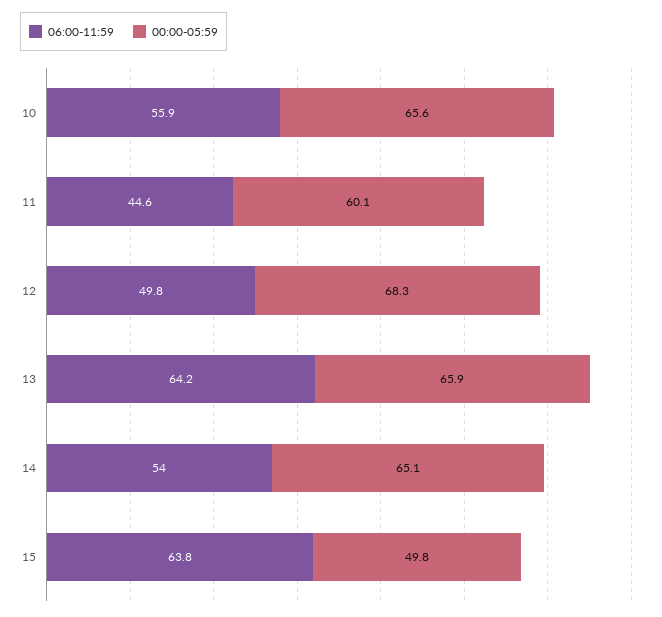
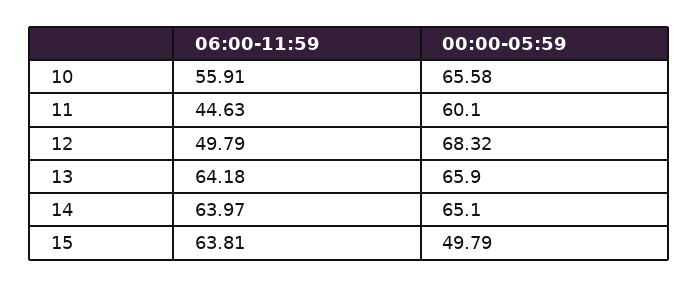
  {
    "06:00-11:59": {
      "10": 55.91,
      "11": 44.63,
      "12": 49.79,
      "13": 64.18,
-     "14": 54,
+     "14": 63.97,
      "15": 63.81
    },
    "00:00-05:59": {
      "10": 65.58,
      "11": 60.1,
      "12": 68.32,
      "13": 65.9,
      "14": 65.1,
      "15": 49.79
    }
  }

